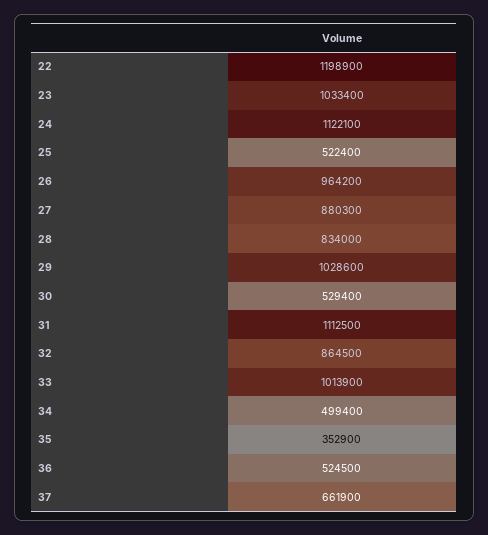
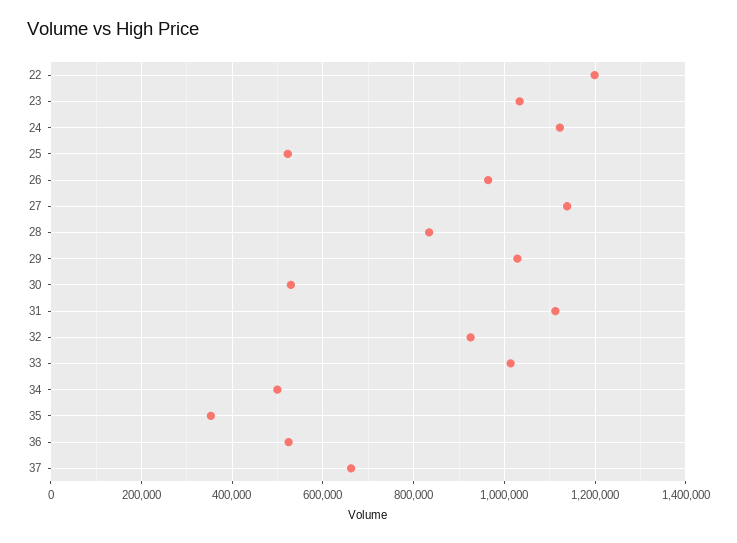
  {
    "22": 1198900,
    "23": 1033400,
    "24": 1122100,
    "25": 522400,
    "26": 964200,
-   "27": 880300,
+   "27": 1140000,
    "28": 834000,
    "29": 1028600,
    "30": 529400,
    "31": 1112500,
-   "32": 864500,
+   "32": 920000,
    "33": 1013900,
    "34": 499400,
    "35": 352900,
    "36": 524500,
    "37": 661900
  }

